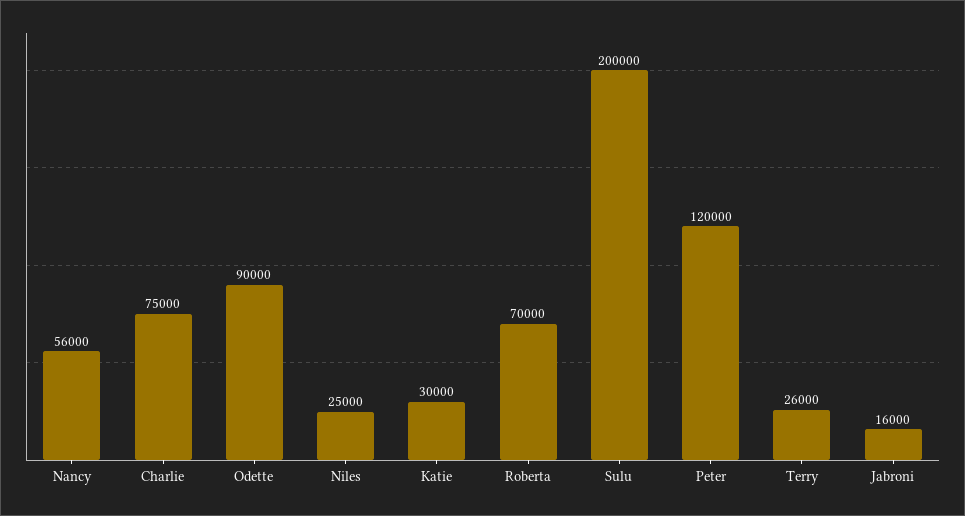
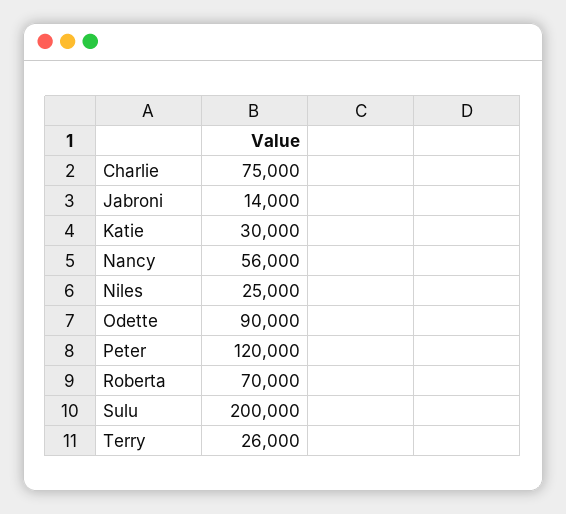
  {
    "Nancy": 56000,
    "Charlie": 75000,
    "Odette": 90000,
    "Niles": 25000,
    "Katie": 30000,
    "Roberta": 70000,
    "Sulu": 200000,
    "Peter": 120000,
    "Terry": 26000,
-   "Jabroni": 16000
+   "Jabroni": 14000
  }

